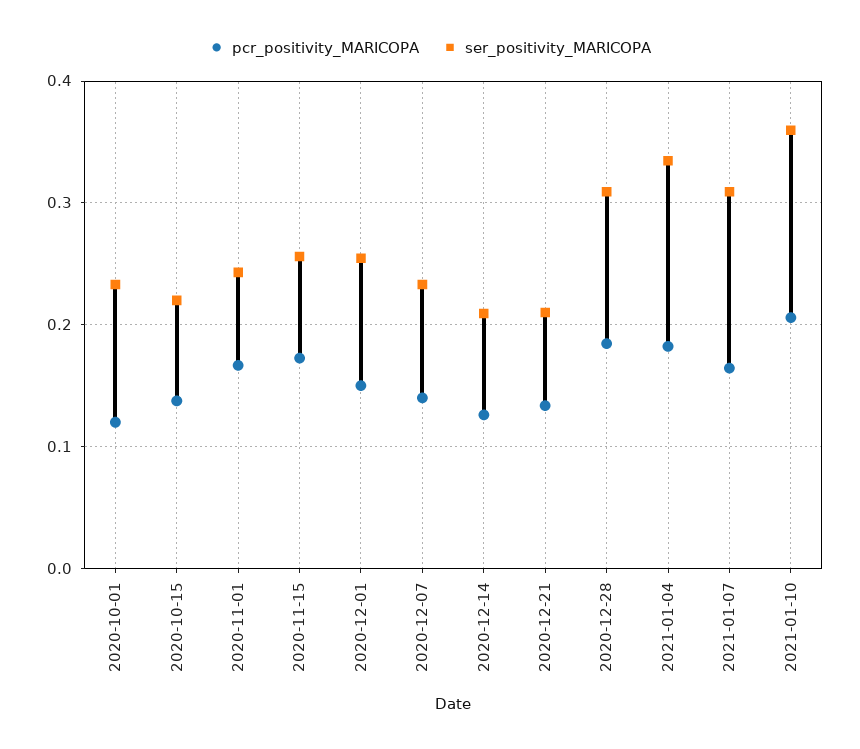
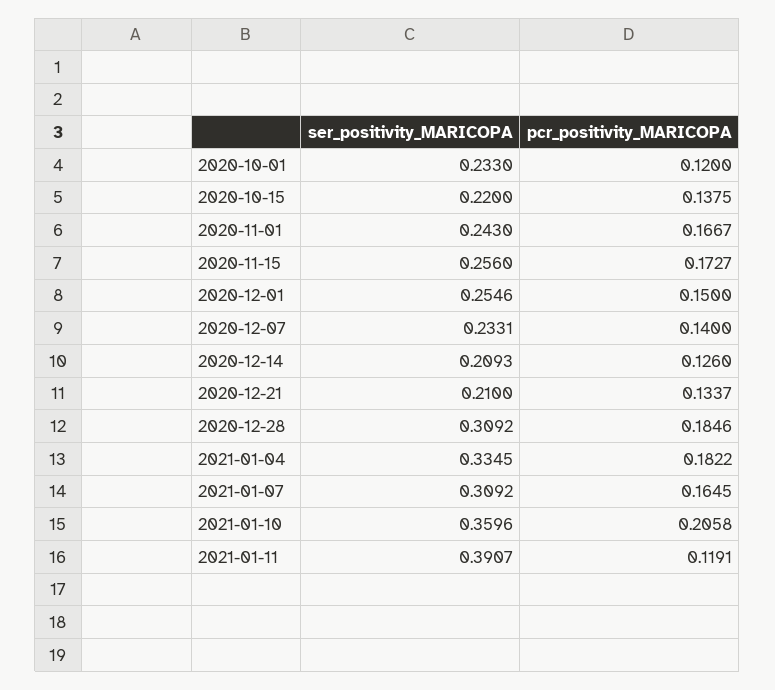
  {
    "pcr_positivity_MARICOPA": {
      "2020-10-01": 0.12,
      "2020-10-15": 0.1375,
      "2020-11-01": 0.1667,
      "2020-11-15": 0.1727,
      "2020-12-01": 0.15,
      "2020-12-07": 0.14,
      "2020-12-14": 0.126,
      "2020-12-21": 0.1337,
      "2020-12-28": 0.1846,
      "2021-01-04": 0.1822,
      "2021-01-07": 0.1645,
-     "2021-01-10": 0.2058
+     "2021-01-10": 0.2058,
+     "2021-01-11": 0.1191
    },
    "ser_positivity_MARICOPA": {
      "2020-10-01": 0.233,
      "2020-10-15": 0.22,
      "2020-11-01": 0.243,
      "2020-11-15": 0.256,
      "2020-12-01": 0.2546,
      "2020-12-07": 0.2331,
      "2020-12-14": 0.2093,
      "2020-12-21": 0.21,
      "2020-12-28": 0.3092,
      "2021-01-04": 0.3345,
      "2021-01-07": 0.3092,
-     "2021-01-10": 0.3596
+     "2021-01-10": 0.3596,
+     "2021-01-11": 0.3907
    }
  }

